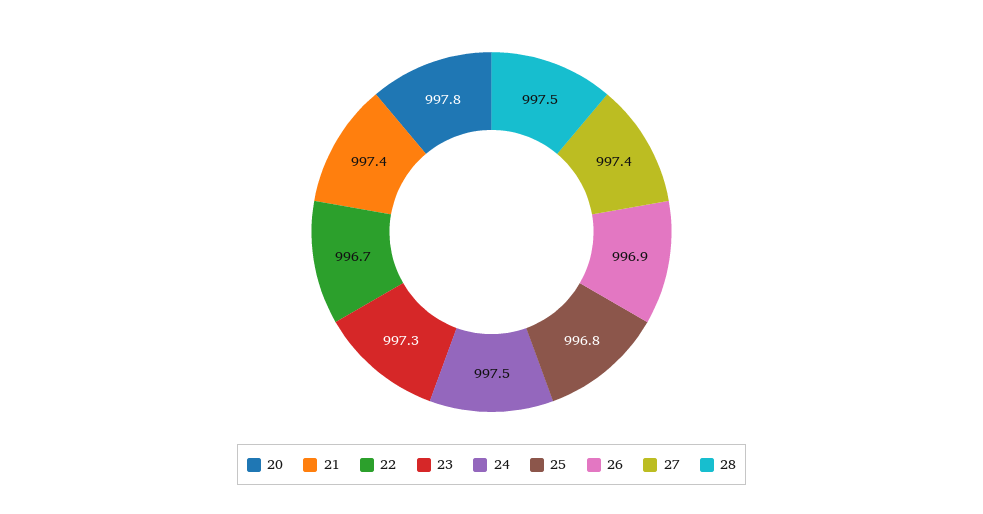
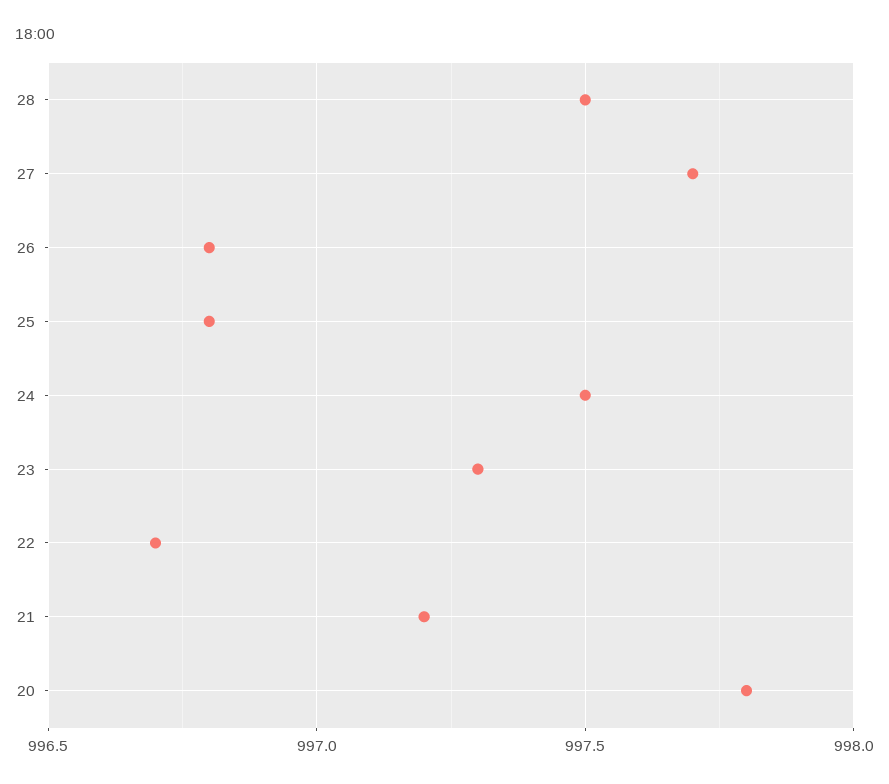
  {
    "20": 997.8,
-   "21": 997.4,
+   "21": 997.2,
    "22": 996.7,
    "23": 997.3,
    "24": 997.5,
    "25": 996.8,
-   "26": 996.9,
+   "26": 996.8,
-   "27": 997.4,
+   "27": 997.7,
    "28": 997.5
  }

